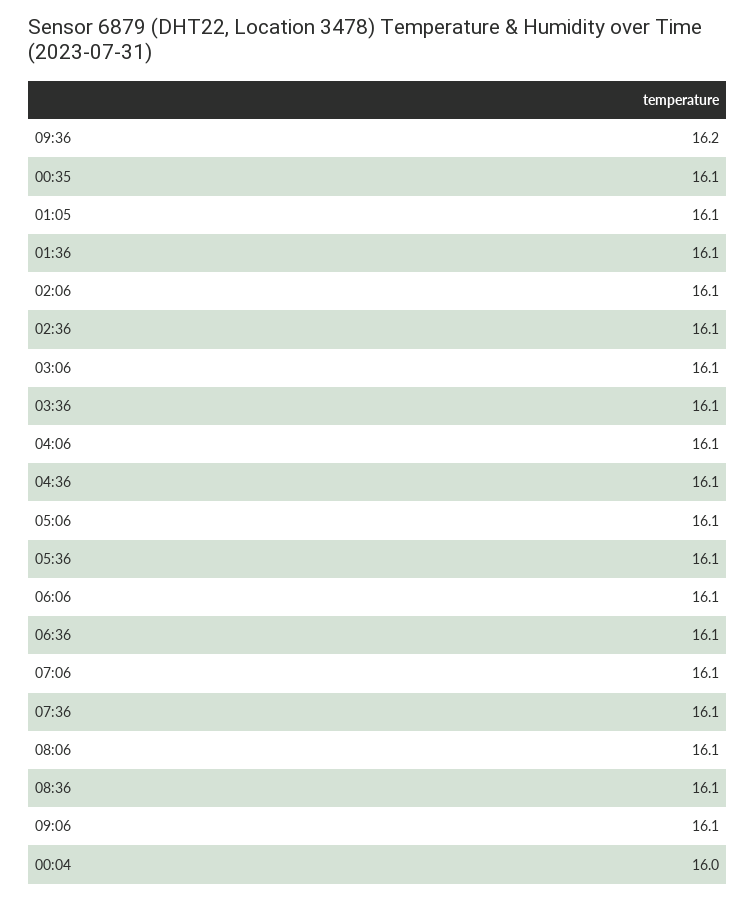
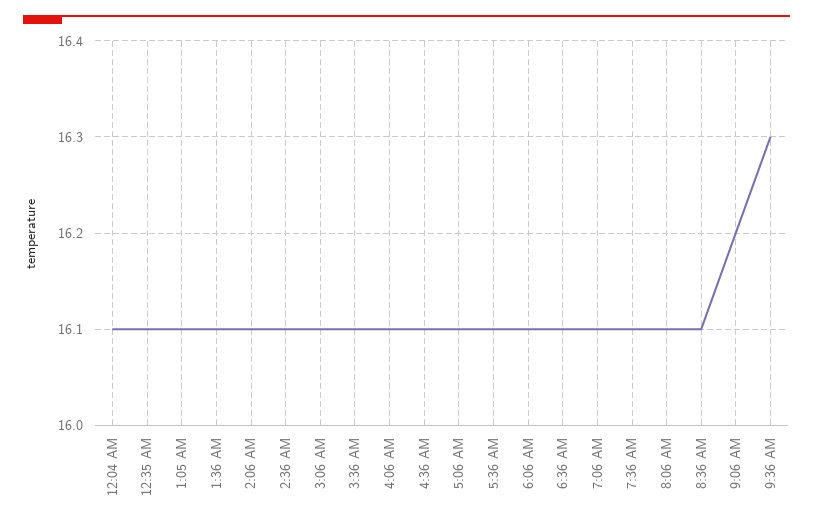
  {
-   "09:36": 16.2,
+   "09:36": 16.3,
    "00:35": 16.1,
    "01:05": 16.1,
    "01:36": 16.1,
    "02:06": 16.1,
    "02:36": 16.1,
    "03:06": 16.1,
    "03:36": 16.1,
    "04:06": 16.1,
    "04:36": 16.1,
    "05:06": 16.1,
    "05:36": 16.1,
    "06:06": 16.1,
    "06:36": 16.1,
    "07:06": 16.1,
    "07:36": 16.1,
    "08:06": 16.1,
    "08:36": 16.1,
-   "09:06": 16.1,
+   "09:06": 16.2,
-   "00:04": 16
+   "00:04": 16.1
  }

